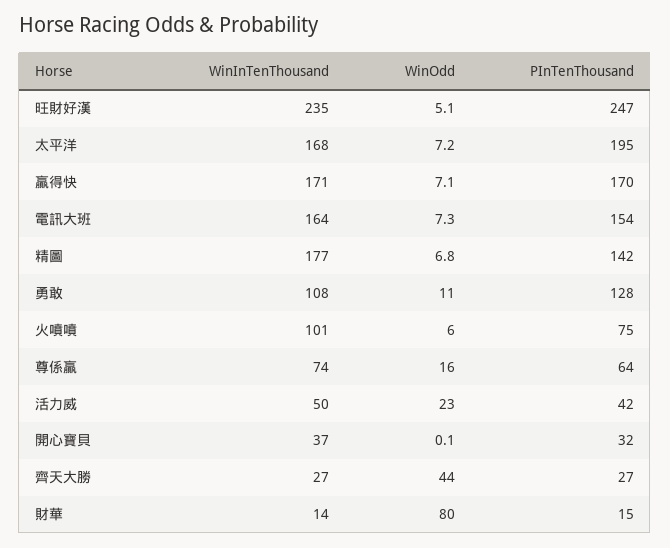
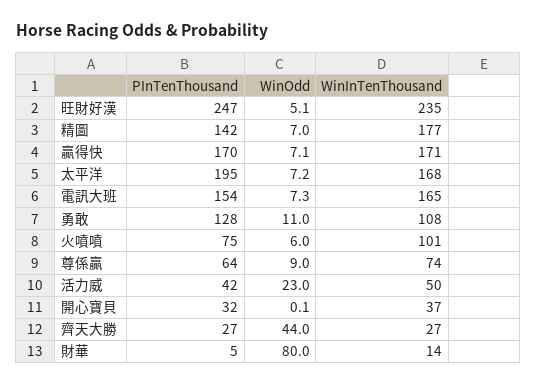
  {
    "WinInTenThousand": {
      "旺財好漢": 235,
      "太平洋": 168,
      "贏得快": 171,
-     "電訊大班": 164,
+     "電訊大班": 165,
      "精圖": 177,
      "勇敢": 108,
      "火噴噴": 101,
      "尊係贏": 74,
      "活力威": 50,
      "開心寶貝": 37,
      "齊天大勝": 27,
      "財華": 14
    },
    "WinOdd": {
      "旺財好漢": 5.1,
      "太平洋": 7.2,
      "贏得快": 7.1,
      "電訊大班": 7.3,
-     "精圖": 6.8,
+     "精圖": 7,
      "勇敢": 11,
      "火噴噴": 6,
-     "尊係贏": 16,
+     "尊係贏": 9,
      "活力威": 23,
      "開心寶貝": 0.1,
      "齊天大勝": 44,
      "財華": 80
    },
    "PInTenThousand": {
      "旺財好漢": 247,
      "太平洋": 195,
      "贏得快": 170,
      "電訊大班": 154,
      "精圖": 142,
      "勇敢": 128,
      "火噴噴": 75,
      "尊係贏": 64,
      "活力威": 42,
      "開心寶貝": 32,
      "齊天大勝": 27,
-     "財華": 15
+     "財華": 5
    }
  }

